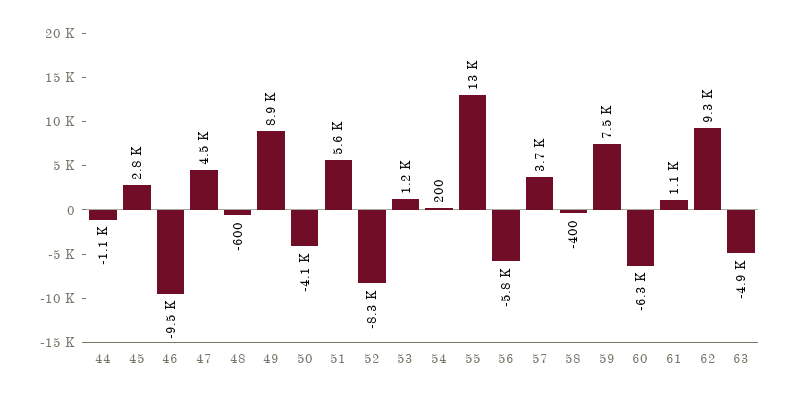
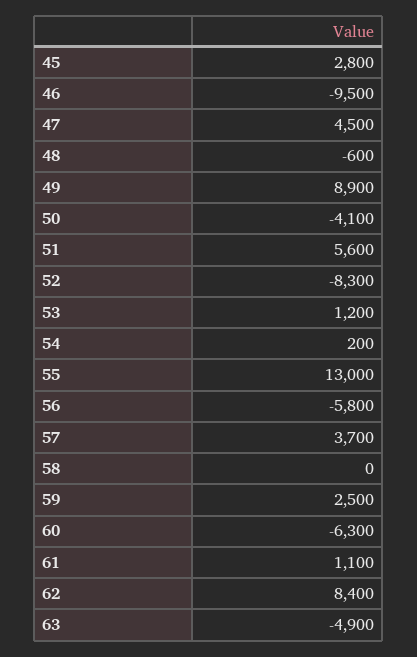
  {
-   "44": -1100,
    "45": 2800,
    "46": -9500,
    "47": 4500,
    "48": -600,
    "49": 8900,
    "50": -4100,
    "51": 5600,
    "52": -8300,
    "53": 1200,
    "54": 200,
    "55": 13000,
    "56": -5800,
    "57": 3700,
-   "58": -400,
+   "58": 0,
-   "59": 7500,
+   "59": 2500,
    "60": -6300,
    "61": 1100,
-   "62": 9300,
+   "62": 8400,
    "63": -4900
  }

